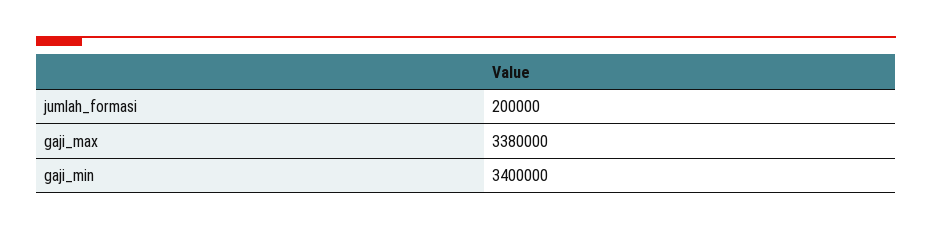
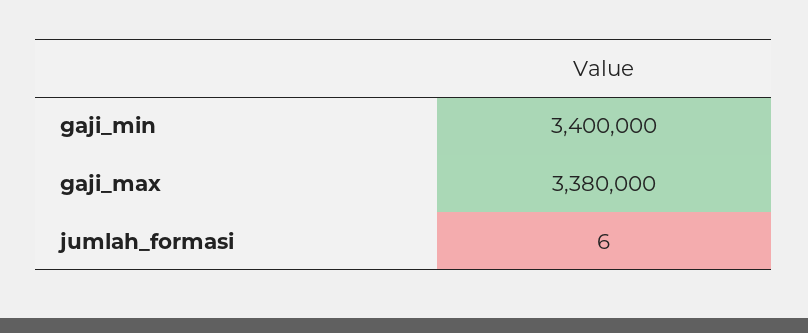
  {
-   "jumlah_formasi": 200000,
+   "jumlah_formasi": 6,
    "gaji_max": 3380000,
    "gaji_min": 3400000
  }

